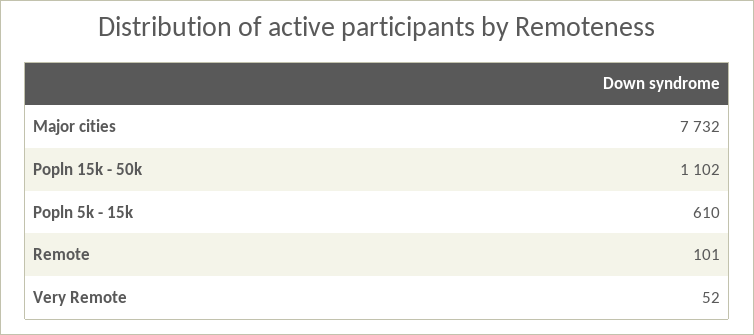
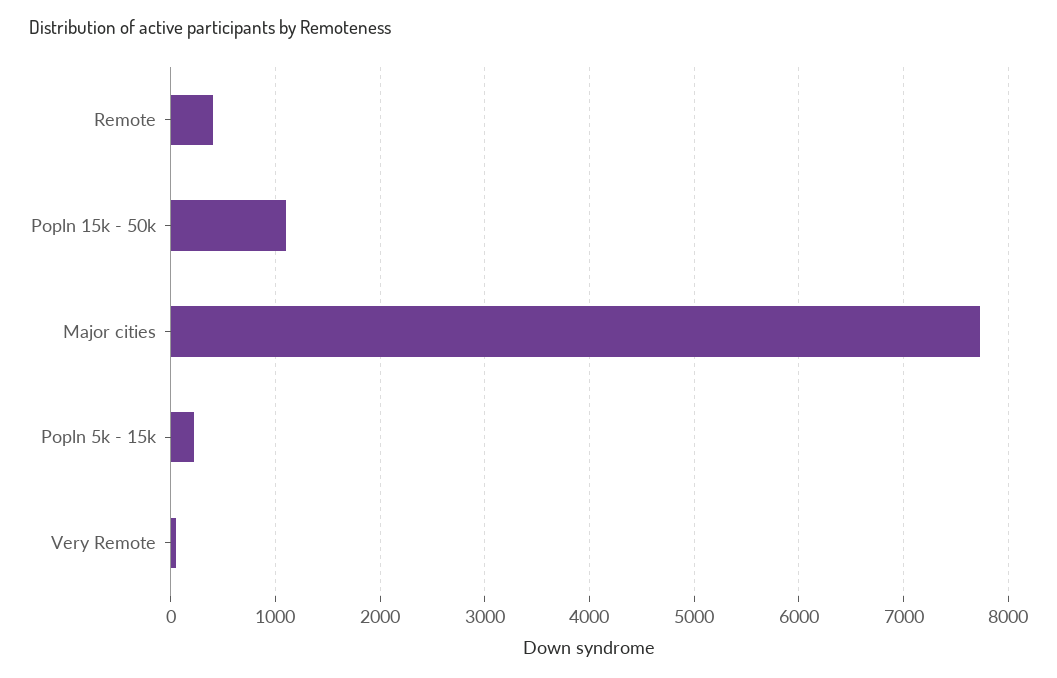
  {
    "Major cities": 7732,
    "Popln 15k - 50k": 1102,
-   "Popln 5k - 15k": 610,
+   "Popln 5k - 15k": 200,
-   "Remote": 101,
+   "Remote": 400,
    "Very Remote": 52
  }

